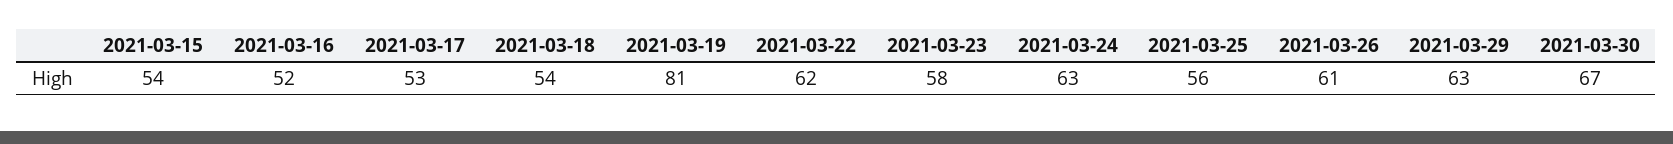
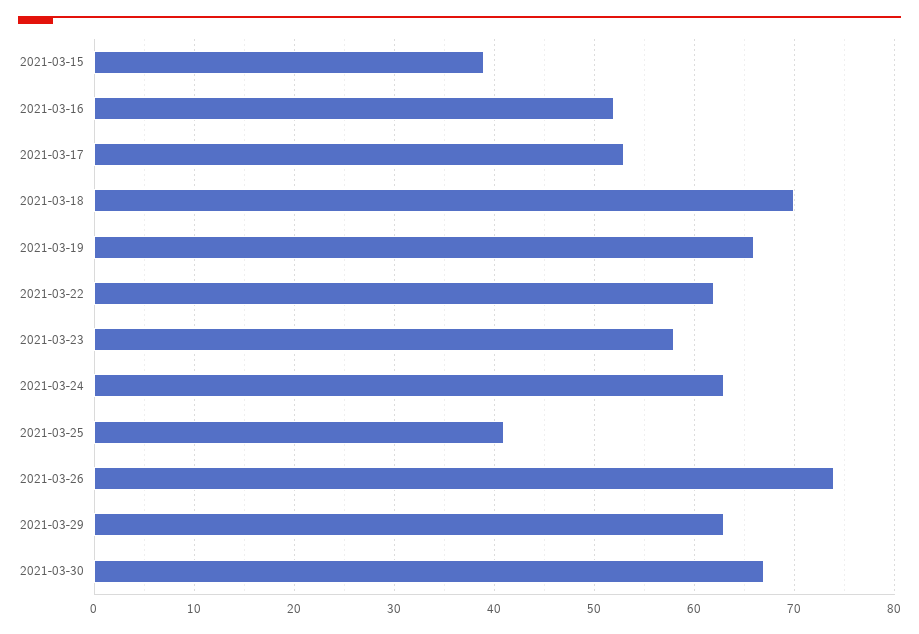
  {
-   "2021-03-15": 54,
+   "2021-03-15": 39,
    "2021-03-16": 52,
    "2021-03-17": 53,
-   "2021-03-18": 54,
+   "2021-03-18": 70,
-   "2021-03-19": 81,
+   "2021-03-19": 66,
    "2021-03-22": 62,
    "2021-03-23": 58,
    "2021-03-24": 63,
-   "2021-03-25": 56,
+   "2021-03-25": 41,
-   "2021-03-26": 61,
+   "2021-03-26": 74,
    "2021-03-29": 63,
    "2021-03-30": 67
  }

